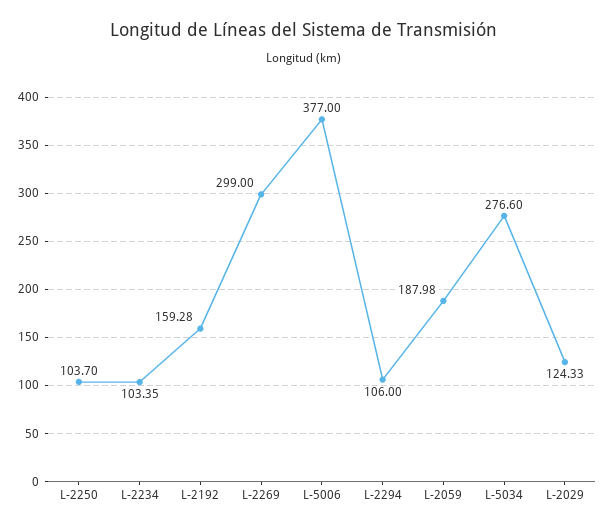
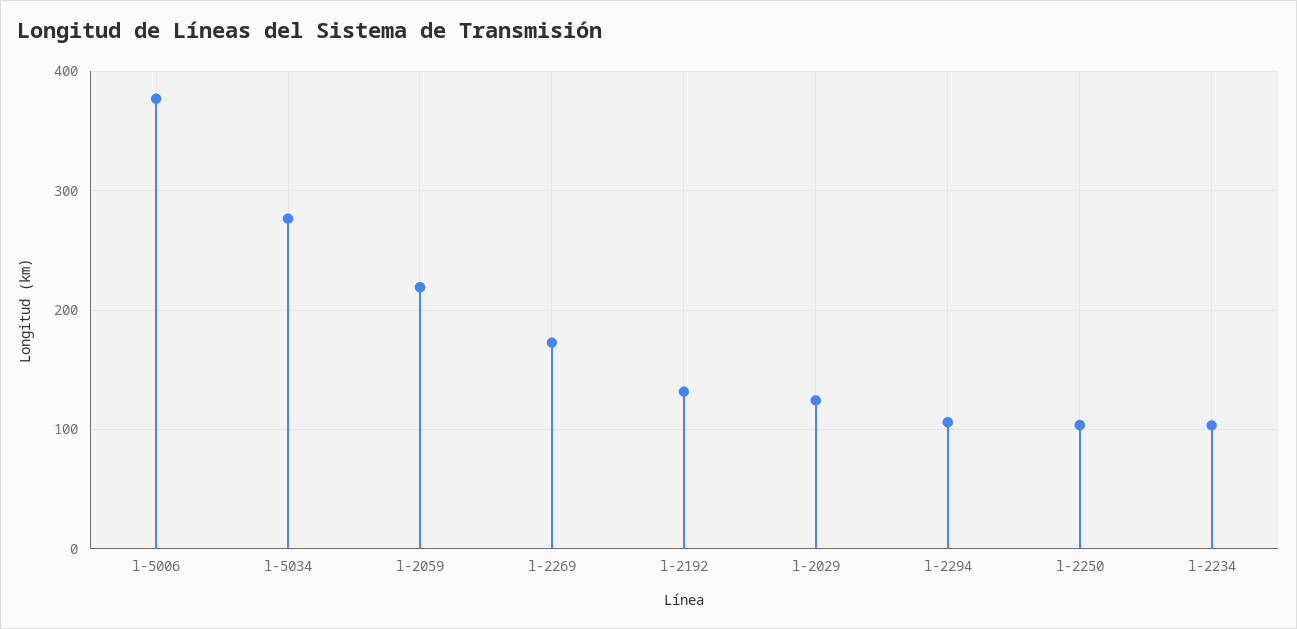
  {
    "L-2250": 103.7,
    "L-2234": 103.35,
-   "L-2192": 159.28,
+   "L-2192": 130,
-   "L-2269": 299,
+   "L-2269": 170,
    "L-5006": 377,
    "L-2294": 106,
-   "L-2059": 187.98,
+   "L-2059": 220,
    "L-5034": 276.6,
    "L-2029": 124.33
  }

